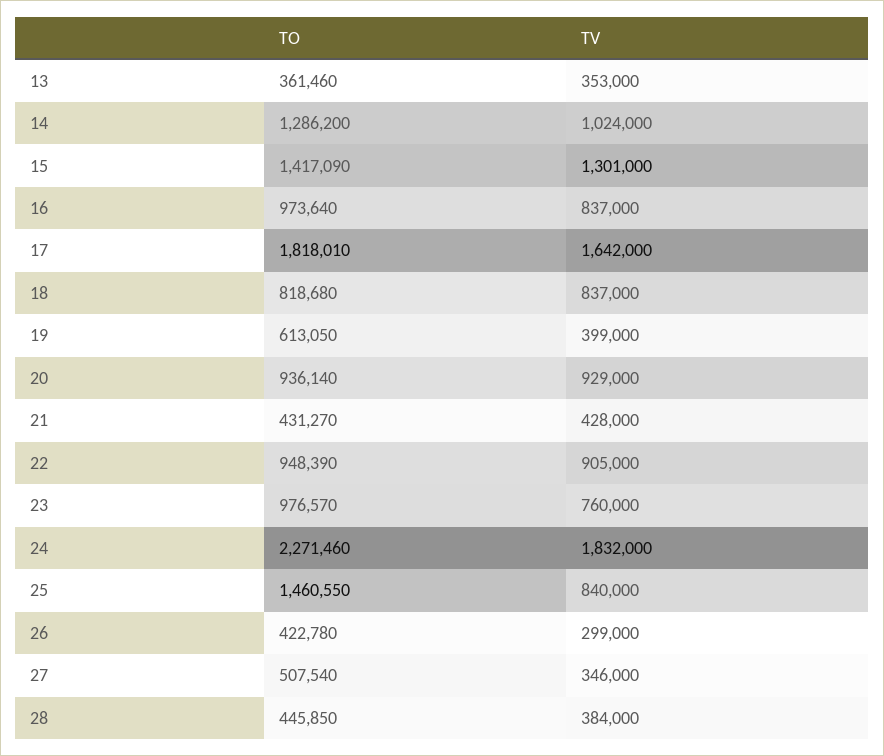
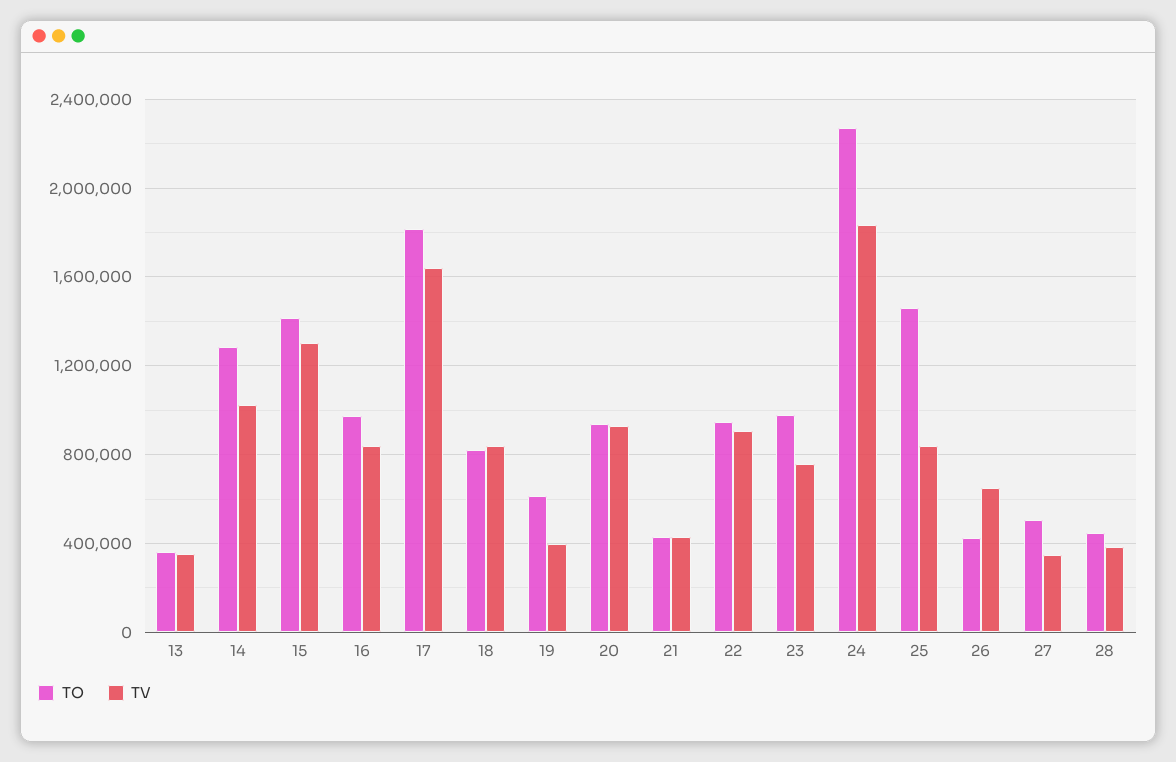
  {
    "TO": {
      "13": 361460,
      "14": 1286200,
      "15": 1417090,
      "16": 973640,
      "17": 1818010,
      "18": 818680,
      "19": 613050,
      "20": 936140,
      "21": 431270,
      "22": 948390,
      "23": 976570,
      "24": 2271460,
      "25": 1460550,
      "26": 422780,
      "27": 507540,
      "28": 445850
    },
    "TV": {
      "13": 353000,
      "14": 1024000,
      "15": 1301000,
      "16": 837000,
      "17": 1642000,
      "18": 837000,
      "19": 399000,
      "20": 929000,
      "21": 428000,
      "22": 905000,
      "23": 760000,
      "24": 1832000,
      "25": 840000,
-     "26": 299000,
+     "26": 650000,
      "27": 346000,
      "28": 384000
    }
  }

